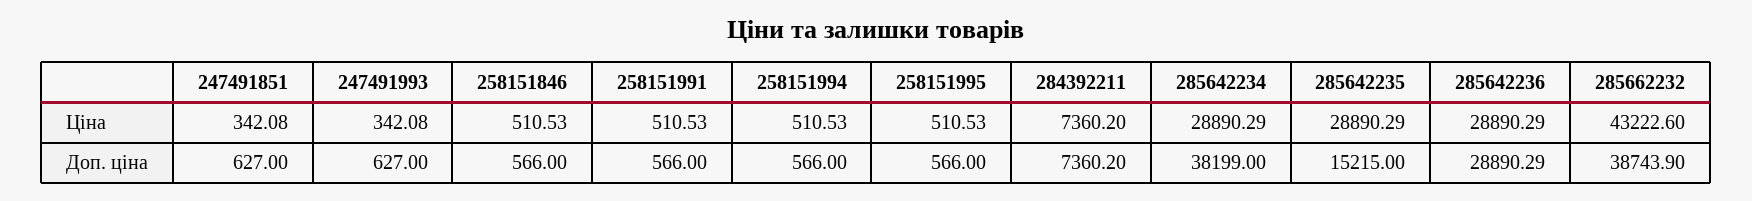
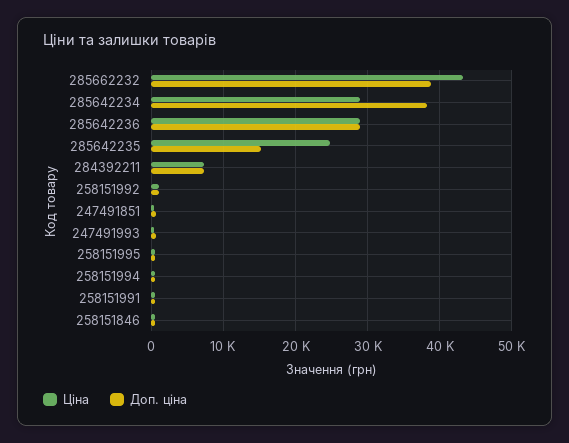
  {
    "Ціна": {
      "247491851": 342.08,
      "247491993": 342.08,
      "258151846": 510.53,
      "258151991": 510.53,
      "258151994": 510.53,
      "258151995": 510.53,
      "284392211": 7360.2,
      "285642234": 28890.29,
-     "285642235": 28890.29,
+     "285642235": 25000,
      "285642236": 28890.29,
-     "285662232": 43222.6
+     "285662232": 43222.6,
+     "258151992": 1000
    },
    "Доп. ціна": {
      "247491851": 627,
      "247491993": 627,
      "258151846": 566,
      "258151991": 566,
      "258151994": 566,
      "258151995": 566,
      "284392211": 7360.2,
      "285642234": 38199,
      "285642235": 15215,
      "285642236": 28890.29,
-     "285662232": 38743.9
+     "285662232": 38743.9,
+     "258151992": 1000
    }
  }

